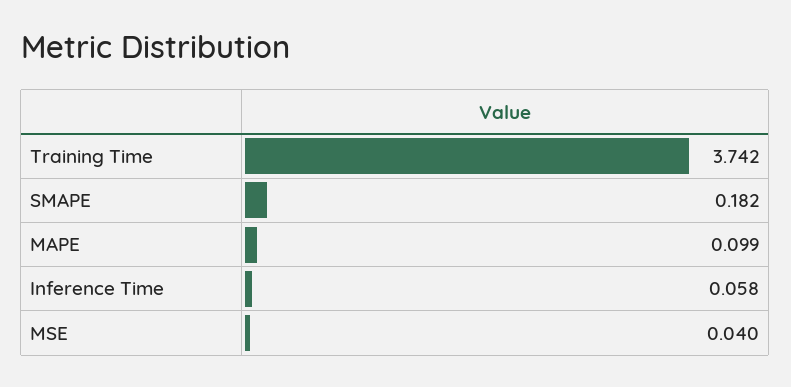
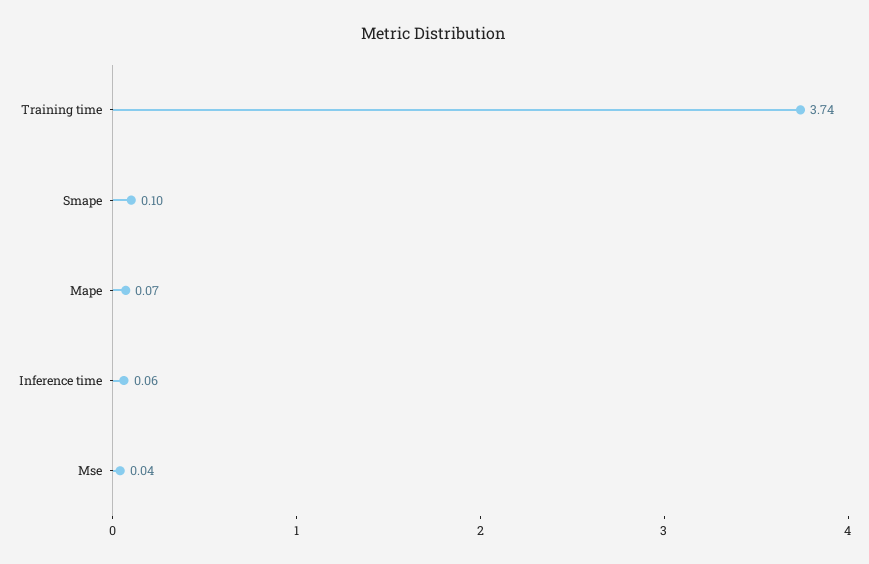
  {
    "Training Time": 3.742,
-   "SMAPE": 0.182,
+   "SMAPE": 0.1,
-   "MAPE": 0.099,
+   "MAPE": 0.07,
    "Inference Time": 0.058,
    "MSE": 0.04
  }

